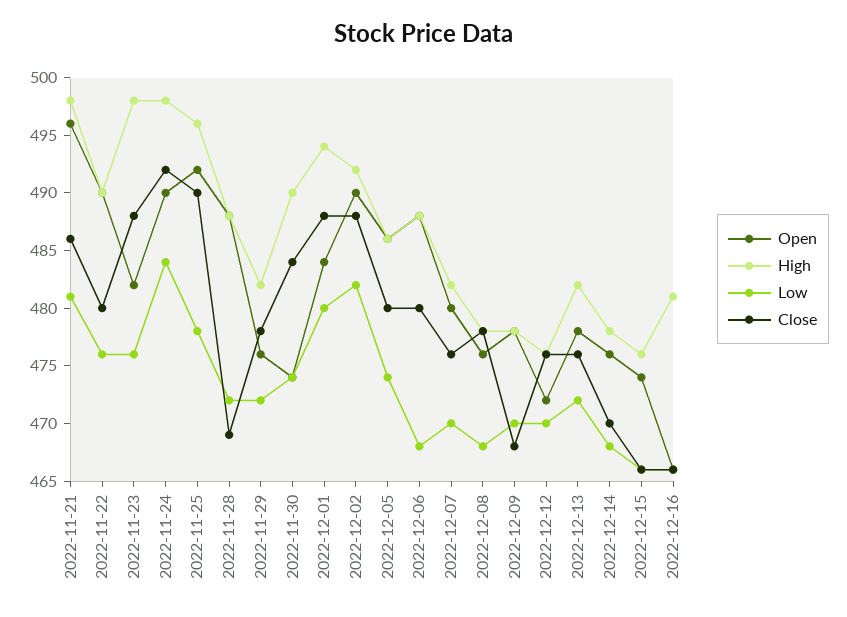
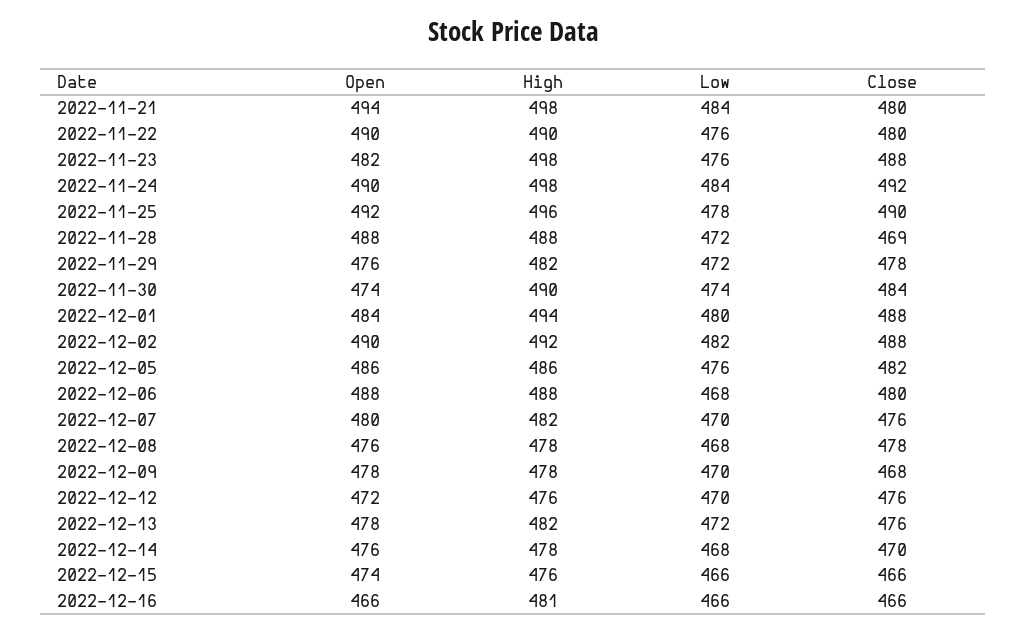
  {
    "Open": {
-     "2022-11-21": 496,
+     "2022-11-21": 494,
      "2022-11-22": 490,
      "2022-11-23": 482,
      "2022-11-24": 490,
      "2022-11-25": 492,
      "2022-11-28": 488,
      "2022-11-29": 476,
      "2022-11-30": 474,
      "2022-12-01": 484,
      "2022-12-02": 490,
      "2022-12-05": 486,
      "2022-12-06": 488,
      "2022-12-07": 480,
      "2022-12-08": 476,
      "2022-12-09": 478,
      "2022-12-12": 472,
      "2022-12-13": 478,
      "2022-12-14": 476,
      "2022-12-15": 474,
      "2022-12-16": 466
    },
    "High": {
      "2022-11-21": 498,
      "2022-11-22": 490,
      "2022-11-23": 498,
      "2022-11-24": 498,
      "2022-11-25": 496,
      "2022-11-28": 488,
      "2022-11-29": 482,
      "2022-11-30": 490,
      "2022-12-01": 494,
      "2022-12-02": 492,
      "2022-12-05": 486,
      "2022-12-06": 488,
      "2022-12-07": 482,
      "2022-12-08": 478,
      "2022-12-09": 478,
      "2022-12-12": 476,
      "2022-12-13": 482,
      "2022-12-14": 478,
      "2022-12-15": 476,
      "2022-12-16": 481
    },
    "Low": {
-     "2022-11-21": 481,
+     "2022-11-21": 484,
      "2022-11-22": 476,
      "2022-11-23": 476,
      "2022-11-24": 484,
      "2022-11-25": 478,
      "2022-11-28": 472,
      "2022-11-29": 472,
      "2022-11-30": 474,
      "2022-12-01": 480,
      "2022-12-02": 482,
-     "2022-12-05": 474,
+     "2022-12-05": 476,
      "2022-12-06": 468,
      "2022-12-07": 470,
      "2022-12-08": 468,
      "2022-12-09": 470,
      "2022-12-12": 470,
      "2022-12-13": 472,
      "2022-12-14": 468,
      "2022-12-15": 466,
      "2022-12-16": 466
    },
    "Close": {
-     "2022-11-21": 486,
+     "2022-11-21": 480,
      "2022-11-22": 480,
      "2022-11-23": 488,
      "2022-11-24": 492,
      "2022-11-25": 490,
      "2022-11-28": 469,
      "2022-11-29": 478,
      "2022-11-30": 484,
      "2022-12-01": 488,
      "2022-12-02": 488,
-     "2022-12-05": 480,
+     "2022-12-05": 482,
      "2022-12-06": 480,
      "2022-12-07": 476,
      "2022-12-08": 478,
      "2022-12-09": 468,
      "2022-12-12": 476,
      "2022-12-13": 476,
      "2022-12-14": 470,
      "2022-12-15": 466,
      "2022-12-16": 466
    }
  }

